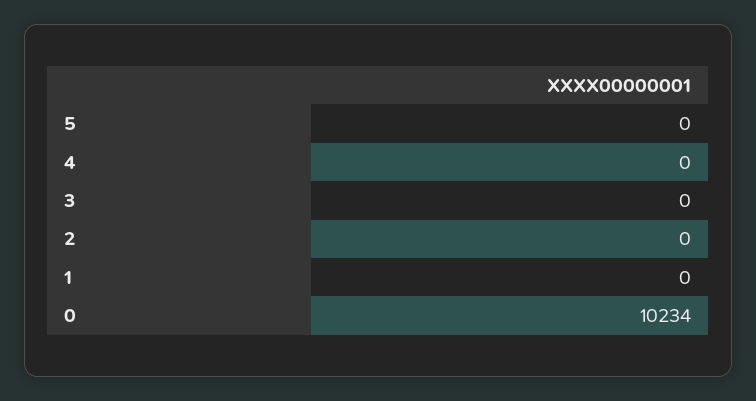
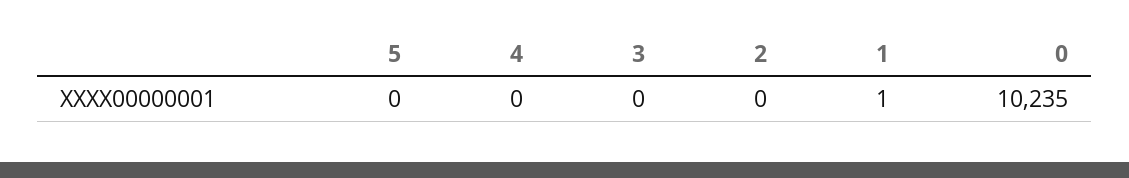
  {
    "5": 0,
    "4": 0,
    "3": 0,
    "2": 0,
-   "1": 0,
+   "1": 1,
-   "0": 10234
+   "0": 10235
  }

